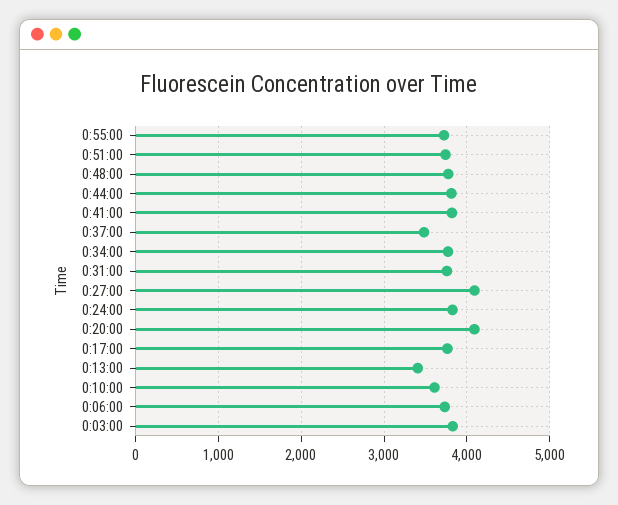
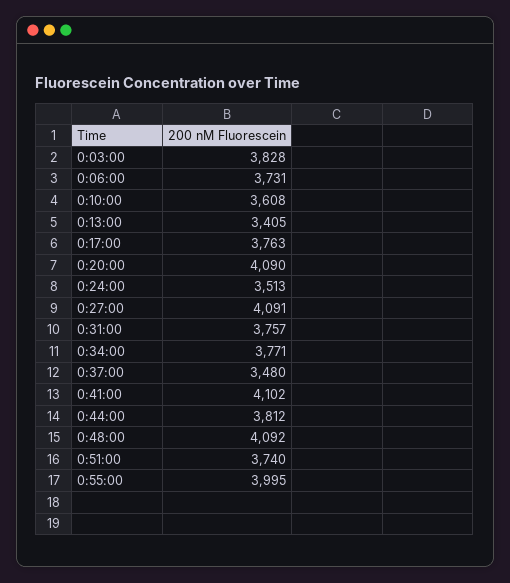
  {
-   "0:55:00": 3700,
+   "0:55:00": 3995,
    "0:51:00": 3740,
-   "0:48:00": 3800,
+   "0:48:00": 4092,
    "0:44:00": 3812,
-   "0:41:00": 3800,
+   "0:41:00": 4102,
    "0:37:00": 3480,
    "0:34:00": 3771,
    "0:31:00": 3757,
    "0:27:00": 4091,
-   "0:24:00": 3800,
+   "0:24:00": 3513,
    "0:20:00": 4090,
    "0:17:00": 3763,
    "0:13:00": 3405,
    "0:10:00": 3608,
    "0:06:00": 3731,
    "0:03:00": 3828
  }

